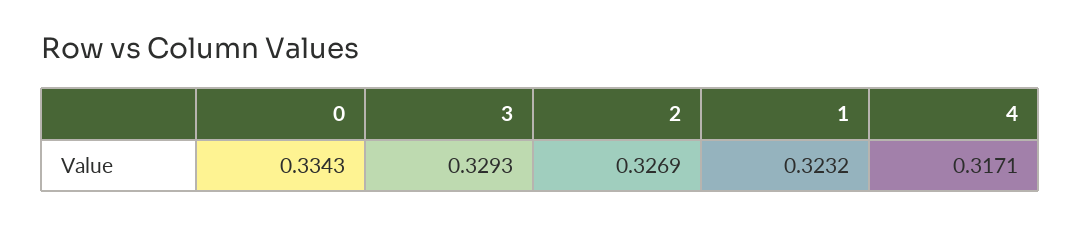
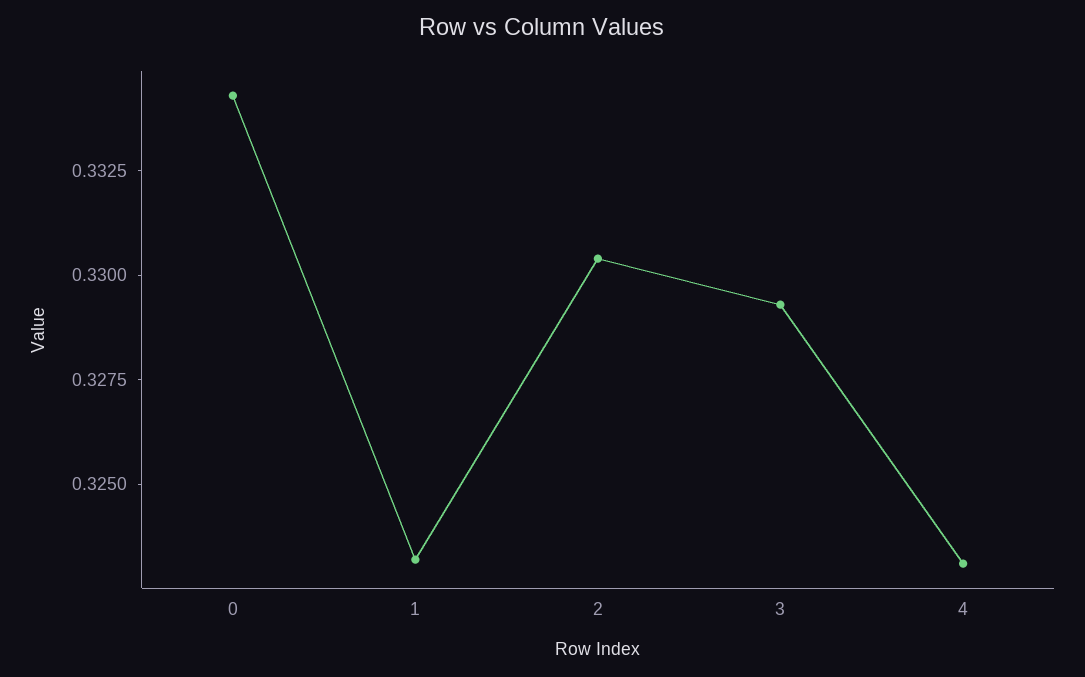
  {
    "0": 0.3343,
    "3": 0.3293,
-   "2": 0.3269,
+   "2": 0.3305,
    "1": 0.3232,
-   "4": 0.3171
+   "4": 0.323
  }

